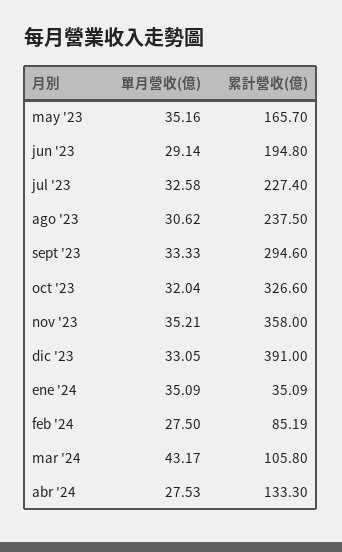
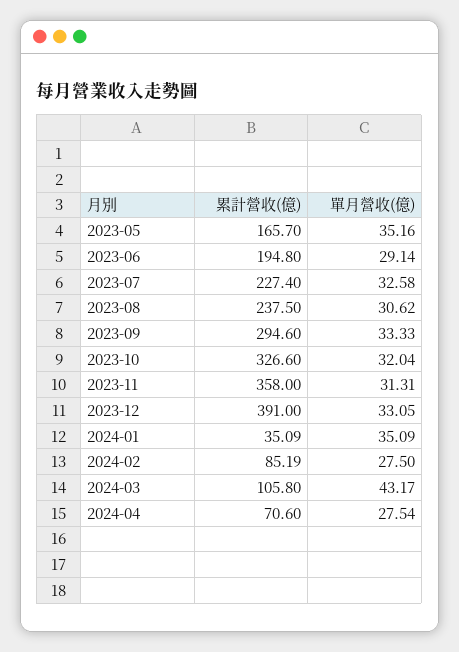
  {
    "單月營收(億)": {
      "may '23": 35.16,
      "jun '23": 29.14,
      "jul '23": 32.58,
      "ago '23": 30.62,
      "sept '23": 33.33,
      "oct '23": 32.04,
-     "nov '23": 35.21,
+     "nov '23": 31.31,
      "dic '23": 33.05,
      "ene '24": 35.09,
      "feb '24": 27.5,
      "mar '24": 43.17,
-     "abr '24": 27.53
+     "abr '24": 27.54
    },
    "累計營收(億)": {
      "may '23": 165.7,
      "jun '23": 194.8,
      "jul '23": 227.4,
      "ago '23": 237.5,
      "sept '23": 294.6,
      "oct '23": 326.6,
      "nov '23": 358,
      "dic '23": 391,
      "ene '24": 35.09,
      "feb '24": 85.19,
      "mar '24": 105.8,
-     "abr '24": 133.3
+     "abr '24": 70.6
    }
  }

